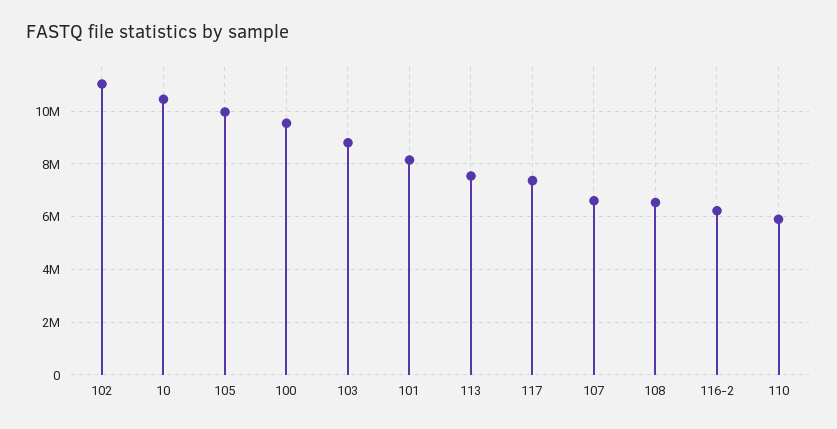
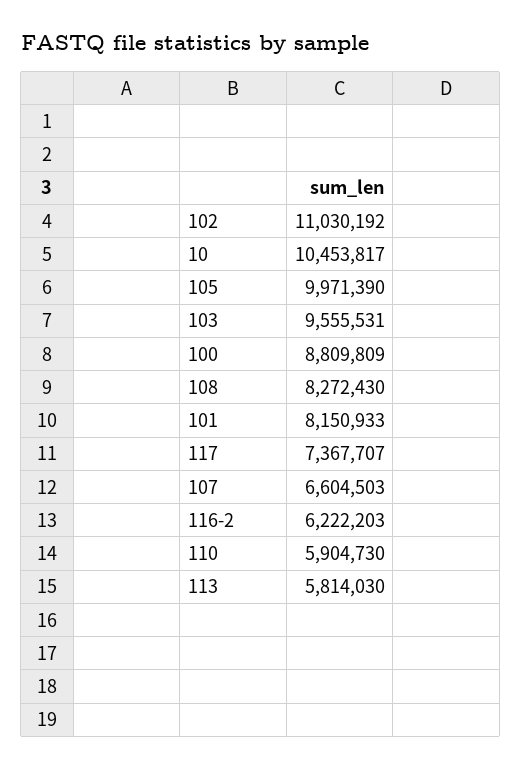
  {
    "102": 11030192,
    "10": 10453817,
    "105": 9971390,
-   "100": 9500000,
+   "100": 8809809,
-   "103": 8750000,
+   "103": 9555531,
    "101": 8150933,
-   "113": 7500000,
+   "113": 5814030,
    "117": 7367707,
    "107": 6604503,
-   "108": 6500000,
+   "108": 8272430,
    "116-2": 6222203,
    "110": 5904730
  }

